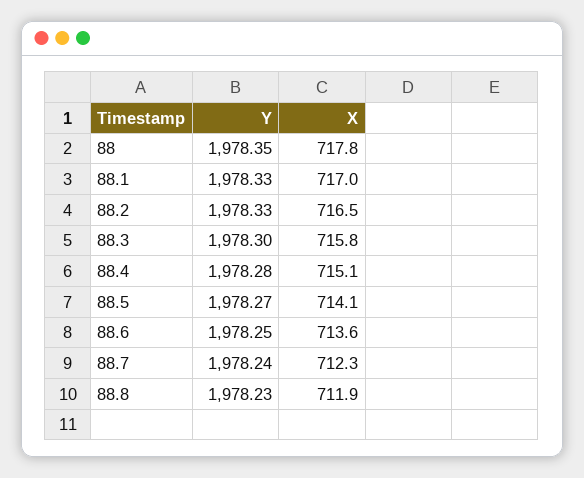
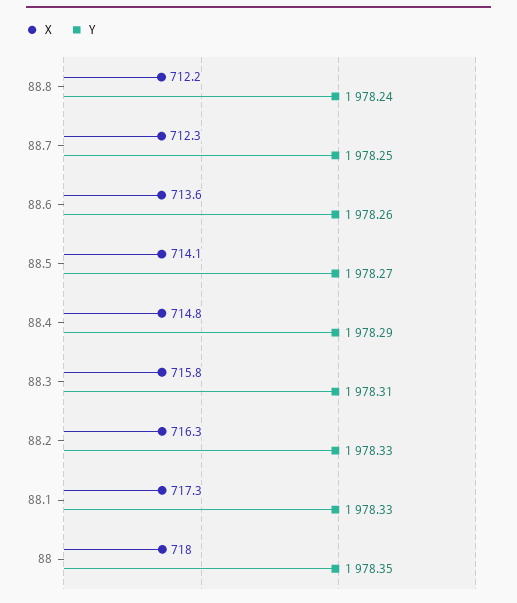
  {
    "Y": {
      "88": 1978.35,
      "88.1": 1978.33,
      "88.2": 1978.33,
-     "88.3": 1978.3,
+     "88.3": 1978.31,
-     "88.4": 1978.28,
+     "88.4": 1978.29,
      "88.5": 1978.27,
-     "88.6": 1978.25,
+     "88.6": 1978.26,
-     "88.7": 1978.24,
+     "88.7": 1978.25,
-     "88.8": 1978.23
+     "88.8": 1978.24
    },
    "X": {
-     "88": 717.8,
+     "88": 718,
-     "88.1": 717,
+     "88.1": 717.3,
-     "88.2": 716.5,
+     "88.2": 716.3,
      "88.3": 715.8,
-     "88.4": 715.1,
+     "88.4": 714.8,
      "88.5": 714.1,
      "88.6": 713.6,
      "88.7": 712.3,
-     "88.8": 711.9
+     "88.8": 712.2
    }
  }

